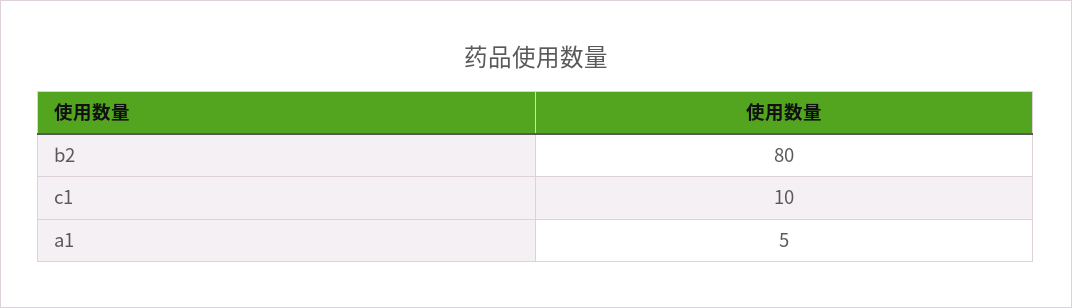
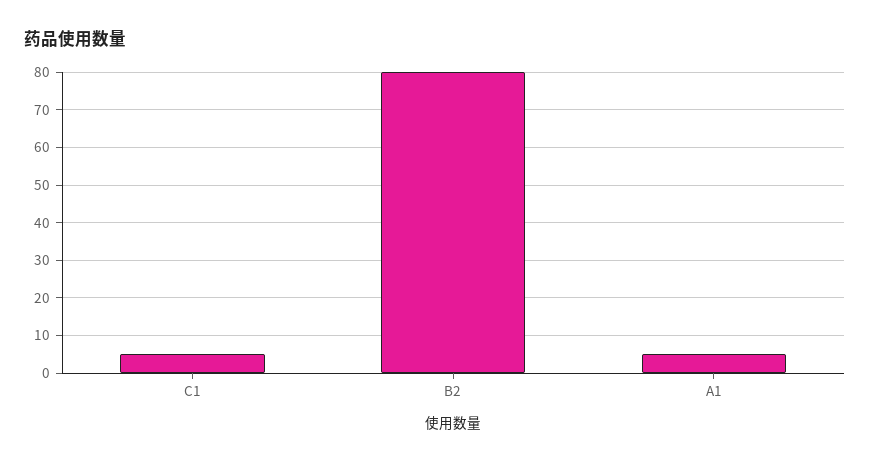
  {
    "b2": 80,
-   "c1": 10,
+   "c1": 5,
    "a1": 5
  }

